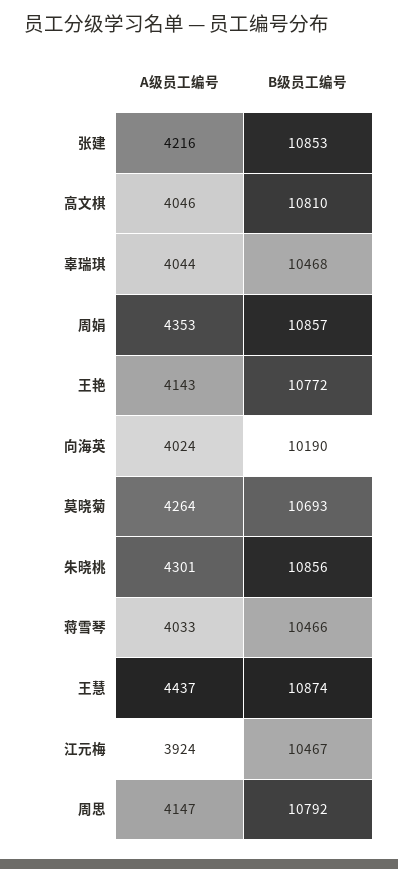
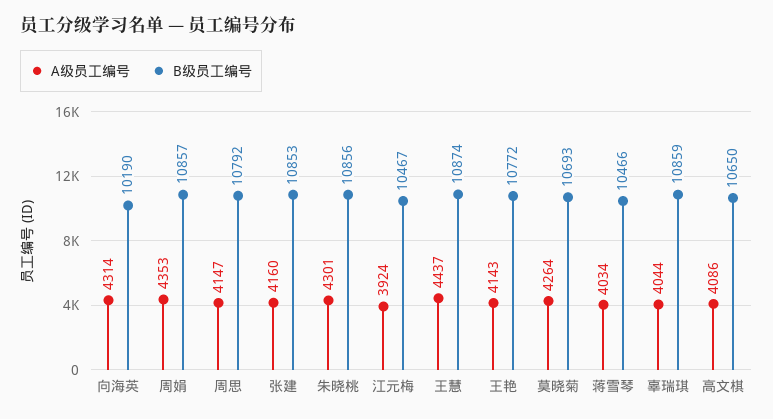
  {
    "A级员工编号": {
-     "张建": 4216,
+     "张建": 4160,
-     "高文棋": 4046,
+     "高文棋": 4086,
      "辜瑞琪": 4044,
      "周娟": 4353,
      "王艳": 4143,
-     "向海英": 4024,
+     "向海英": 4314,
      "莫晓菊": 4264,
      "朱晓桃": 4301,
-     "蒋雪琴": 4033,
+     "蒋雪琴": 4034,
      "王慧": 4437,
      "江元梅": 3924,
      "周思": 4147
    },
    "B级员工编号": {
      "张建": 10853,
-     "高文棋": 10810,
+     "高文棋": 10650,
-     "辜瑞琪": 10468,
+     "辜瑞琪": 10859,
      "周娟": 10857,
      "王艳": 10772,
      "向海英": 10190,
      "莫晓菊": 10693,
      "朱晓桃": 10856,
      "蒋雪琴": 10466,
      "王慧": 10874,
      "江元梅": 10467,
      "周思": 10792
    }
  }

